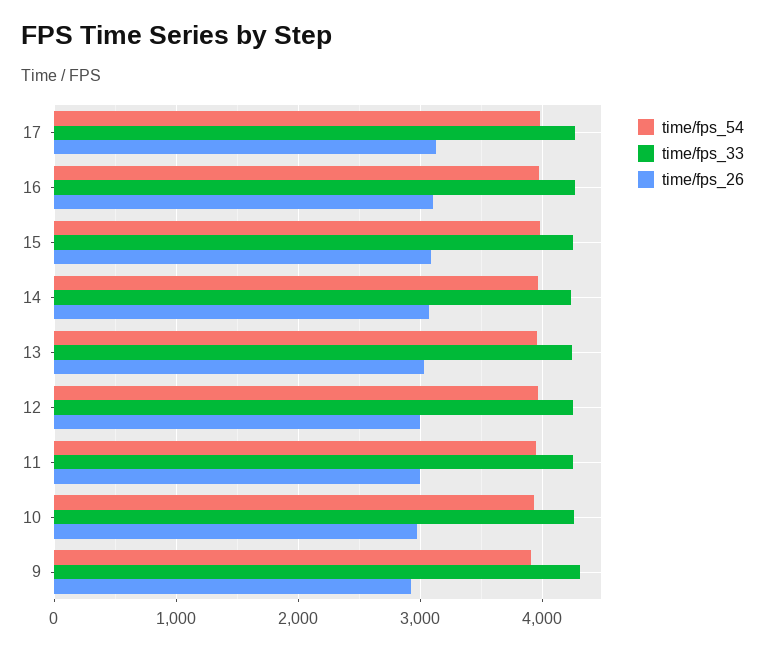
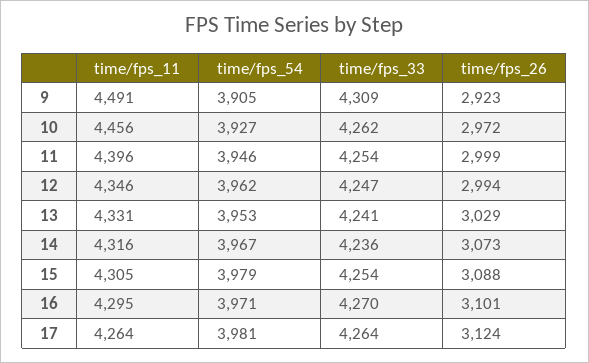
  {
    "time/fps_54": {
      "17": 3981,
      "16": 3971,
      "15": 3979,
      "14": 3967,
      "13": 3953,
      "12": 3962,
      "11": 3946,
      "10": 3927,
      "9": 3905
    },
    "time/fps_33": {
      "17": 4264,
      "16": 4270,
      "15": 4254,
      "14": 4236,
      "13": 4241,
      "12": 4247,
      "11": 4254,
      "10": 4262,
      "9": 4309
    },
    "time/fps_26": {
      "17": 3124,
      "16": 3101,
      "15": 3088,
      "14": 3073,
      "13": 3029,
      "12": 2994,
      "11": 2999,
      "10": 2972,
      "9": 2923
-   }
+   },
+   "time/fps_11": {
+     "9": 4491,
+     "10": 4456,
+     "11": 4396,
+     "12": 4346,
+     "13": 4331,
+     "14": 4316,
+     "15": 4305,
+     "16": 4295,
+     "17": 4264
+   }
  }

